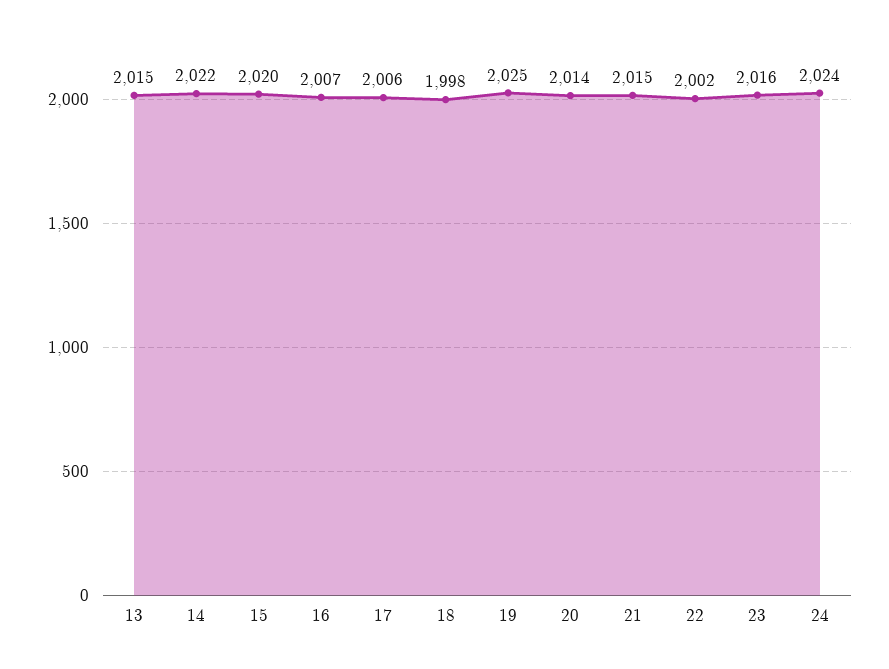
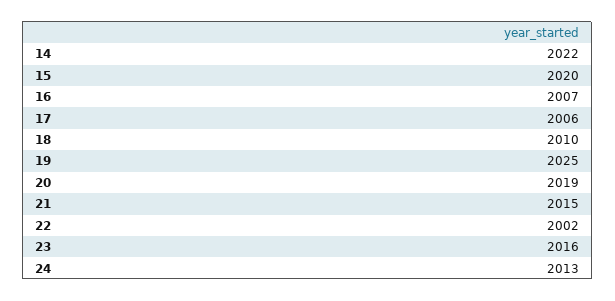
  {
-   "13": 2015,
    "14": 2022,
    "15": 2020,
    "16": 2007,
    "17": 2006,
-   "18": 1998,
+   "18": 2010,
    "19": 2025,
-   "20": 2014,
+   "20": 2019,
    "21": 2015,
    "22": 2002,
    "23": 2016,
-   "24": 2024
+   "24": 2013
  }

